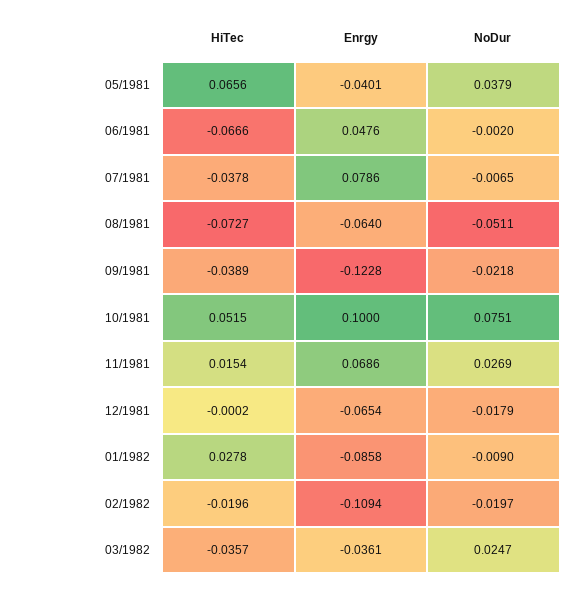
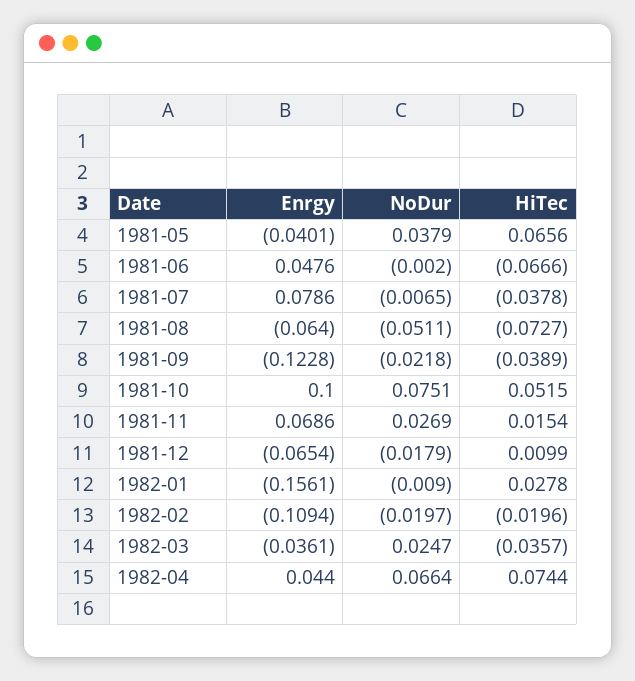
  {
    "HiTec": {
      "05/1981": 0.0656,
      "06/1981": -0.0666,
      "07/1981": -0.0378,
      "08/1981": -0.0727,
      "09/1981": -0.0389,
      "10/1981": 0.0515,
      "11/1981": 0.0154,
-     "12/1981": -0.0002,
+     "12/1981": 0.0099,
      "01/1982": 0.0278,
      "02/1982": -0.0196,
-     "03/1982": -0.0357
+     "03/1982": -0.0357,
+     "1982-04": 0.0744
    },
    "Enrgy": {
      "05/1981": -0.0401,
      "06/1981": 0.0476,
      "07/1981": 0.0786,
      "08/1981": -0.064,
      "09/1981": -0.1228,
      "10/1981": 0.1,
      "11/1981": 0.0686,
      "12/1981": -0.0654,
-     "01/1982": -0.0858,
+     "01/1982": -0.1561,
      "02/1982": -0.1094,
-     "03/1982": -0.0361
+     "03/1982": -0.0361,
+     "1982-04": 0.044
    },
    "NoDur": {
      "05/1981": 0.0379,
      "06/1981": -0.002,
      "07/1981": -0.0065,
      "08/1981": -0.0511,
      "09/1981": -0.0218,
      "10/1981": 0.0751,
      "11/1981": 0.0269,
      "12/1981": -0.0179,
      "01/1982": -0.009,
      "02/1982": -0.0197,
-     "03/1982": 0.0247
+     "03/1982": 0.0247,
+     "1982-04": 0.0664
    }
  }

